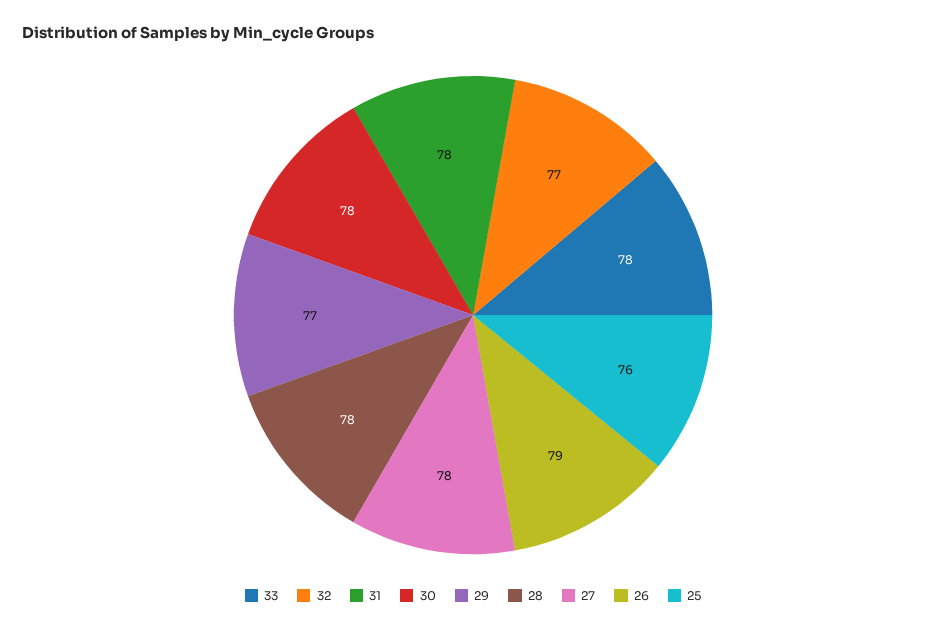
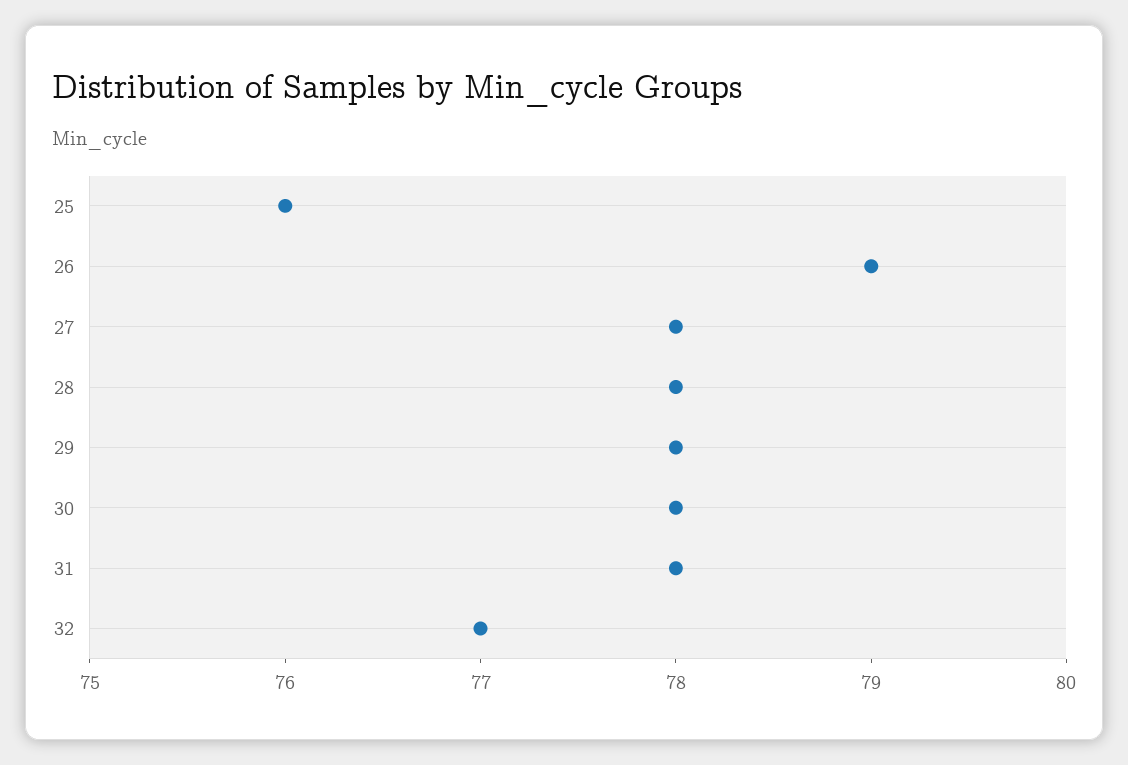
  {
-   "33": 78,
    "32": 77,
    "31": 78,
    "30": 78,
-   "29": 77,
+   "29": 78,
    "28": 78,
    "27": 78,
    "26": 79,
    "25": 76
  }

